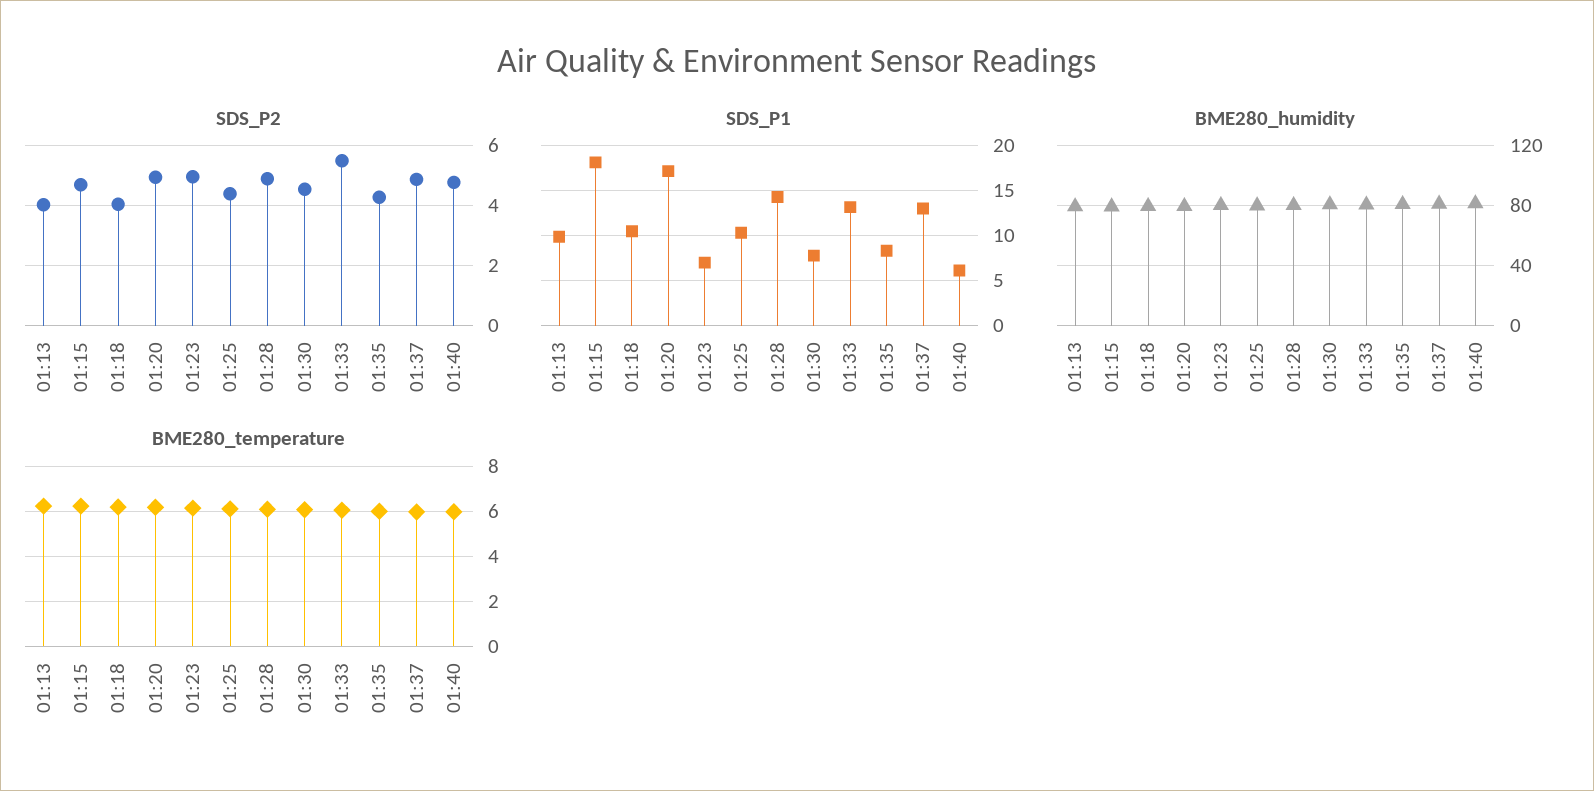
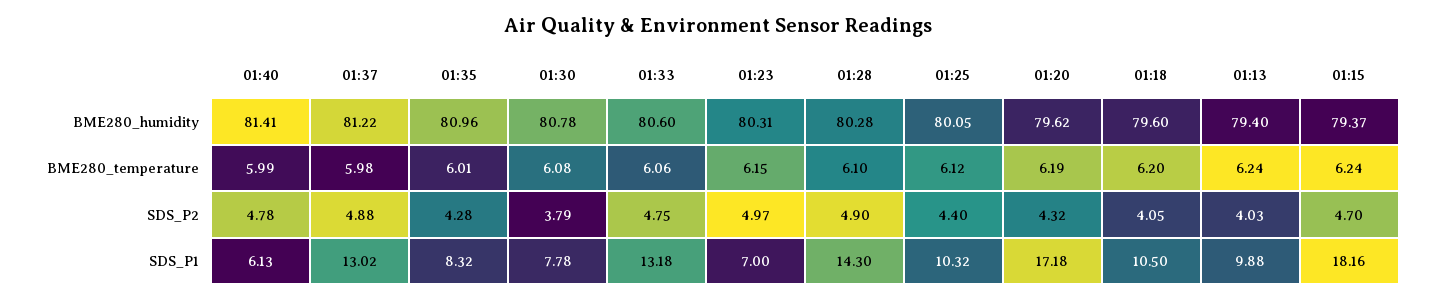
  {
    "SDS_P2": {
      "01:13": 4.03,
      "01:15": 4.7,
      "01:18": 4.05,
-     "01:20": 5,
+     "01:20": 4.32,
      "01:23": 4.97,
      "01:25": 4.4,
      "01:28": 4.9,
-     "01:30": 4.5,
+     "01:30": 3.79,
-     "01:33": 5.5,
+     "01:33": 4.75,
      "01:35": 4.28,
      "01:37": 4.88,
      "01:40": 4.78
    },
    "SDS_P1": {
      "01:13": 9.88,
      "01:15": 18.16,
      "01:18": 10.5,
      "01:20": 17.18,
      "01:23": 7,
      "01:25": 10.32,
      "01:28": 14.3,
      "01:30": 7.78,
      "01:33": 13.18,
      "01:35": 8.32,
      "01:37": 13.02,
      "01:40": 6.13
    },
    "BME280_humidity": {
      "01:13": 79.4,
      "01:15": 79.37,
      "01:18": 79.6,
      "01:20": 79.62,
      "01:23": 80.31,
      "01:25": 80.05,
      "01:28": 80.28,
      "01:30": 80.78,
      "01:33": 80.6,
      "01:35": 80.96,
      "01:37": 81.22,
      "01:40": 81.41
    },
    "BME280_temperature": {
      "01:13": 6.24,
      "01:15": 6.24,
      "01:18": 6.2,
      "01:20": 6.19,
      "01:23": 6.15,
      "01:25": 6.12,
      "01:28": 6.1,
      "01:30": 6.08,
      "01:33": 6.06,
      "01:35": 6.01,
      "01:37": 5.98,
      "01:40": 5.99
    }
  }

